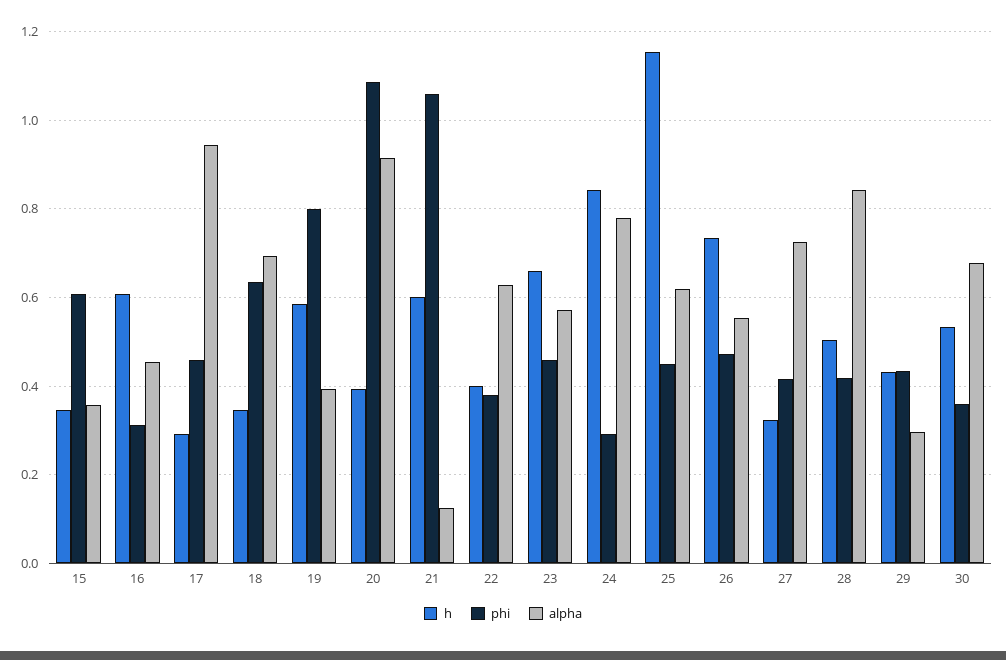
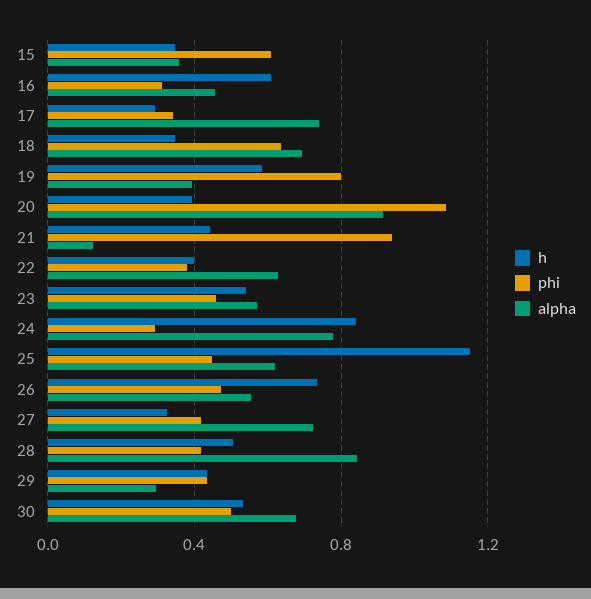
  {
    "h": {
      "15": 0.34,
      "16": 0.6,
      "17": 0.3,
      "18": 0.34,
      "19": 0.58,
      "20": 0.4,
-     "21": 0.6,
+     "21": 0.45,
      "22": 0.4,
-     "23": 0.66,
+     "23": 0.55,
      "24": 0.84,
      "25": 1.16,
      "26": 0.74,
      "27": 0.32,
      "28": 0.5,
      "29": 0.44,
      "30": 0.54
    },
    "phi": {
      "15": 0.6,
      "16": 0.32,
-     "17": 0.46,
+     "17": 0.35,
      "18": 0.64,
      "19": 0.8,
      "20": 1.08,
-     "21": 1.06,
+     "21": 0.95,
      "22": 0.38,
      "23": 0.46,
      "24": 0.3,
      "25": 0.44,
      "26": 0.48,
      "27": 0.42,
      "28": 0.42,
      "29": 0.44,
-     "30": 0.36
+     "30": 0.5
    },
    "alpha": {
      "15": 0.36,
      "16": 0.46,
-     "17": 0.94,
+     "17": 0.75,
      "18": 0.7,
      "19": 0.4,
      "20": 0.92,
      "21": 0.12,
      "22": 0.62,
      "23": 0.58,
      "24": 0.78,
      "25": 0.62,
      "26": 0.56,
      "27": 0.72,
      "28": 0.84,
      "29": 0.3,
      "30": 0.68
    }
  }

